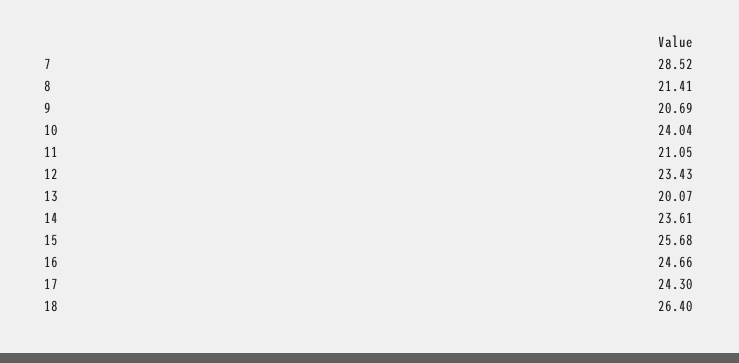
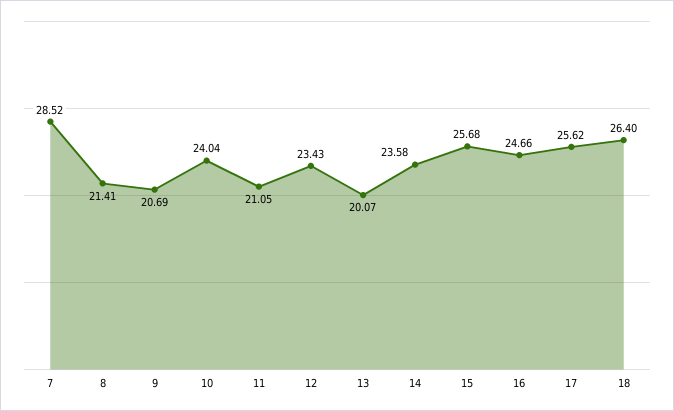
  {
    "7": 28.52,
    "8": 21.41,
    "9": 20.69,
    "10": 24.04,
    "11": 21.05,
    "12": 23.43,
    "13": 20.07,
-   "14": 23.61,
+   "14": 23.58,
    "15": 25.68,
    "16": 24.66,
-   "17": 24.3,
+   "17": 25.62,
    "18": 26.4
  }

